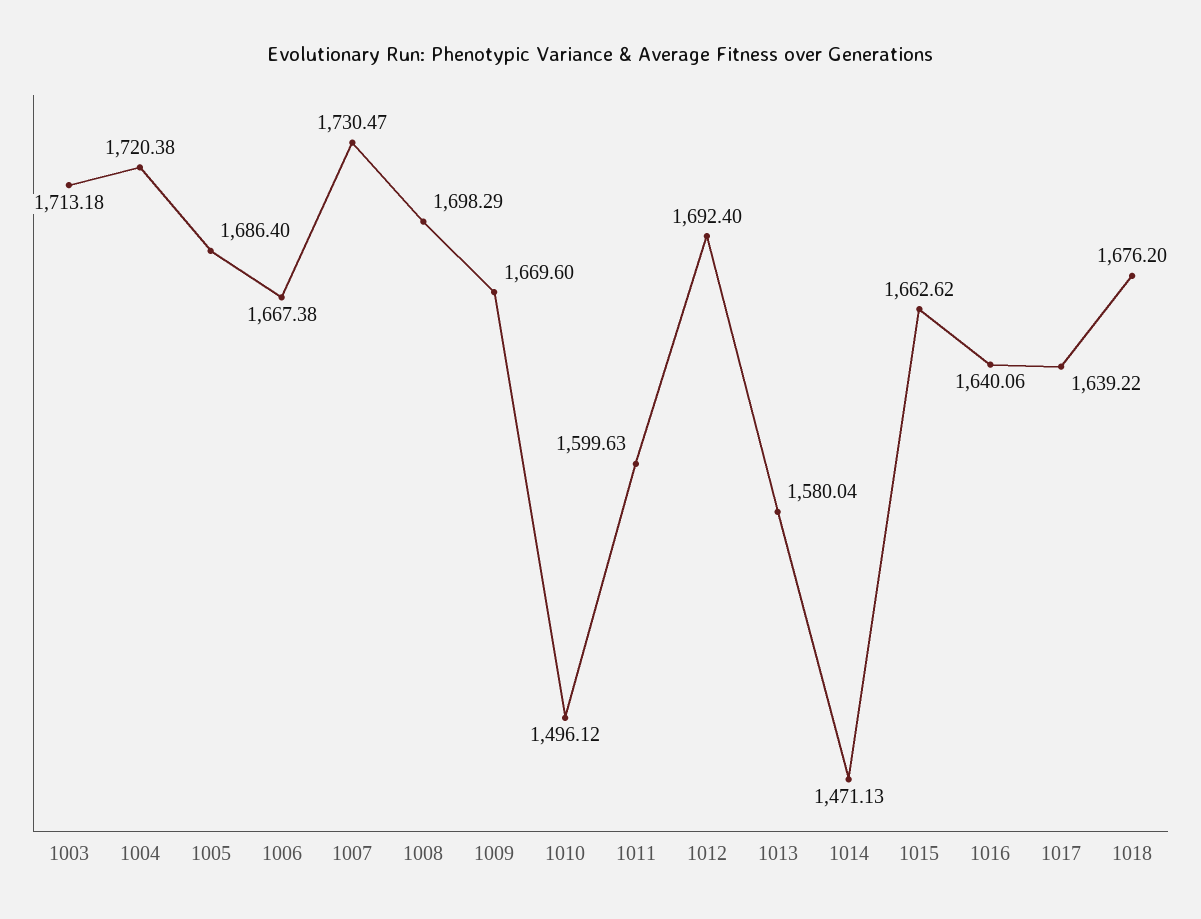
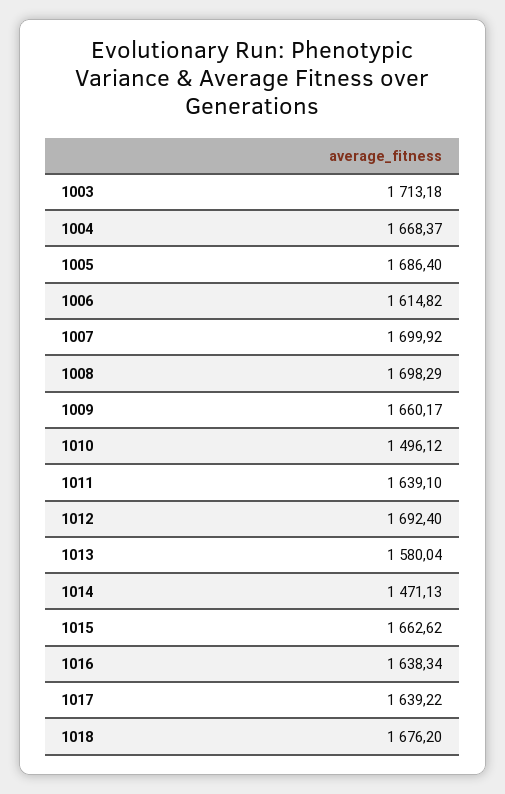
  {
    "1003": 1713.18,
-   "1004": 1720.38,
+   "1004": 1668.37,
    "1005": 1686.4,
-   "1006": 1667.38,
+   "1006": 1614.82,
-   "1007": 1730.47,
+   "1007": 1699.92,
    "1008": 1698.29,
-   "1009": 1669.6,
+   "1009": 1660.17,
    "1010": 1496.12,
-   "1011": 1599.63,
+   "1011": 1639.1,
    "1012": 1692.4,
    "1013": 1580.04,
    "1014": 1471.13,
    "1015": 1662.62,
-   "1016": 1640.06,
+   "1016": 1638.34,
    "1017": 1639.22,
    "1018": 1676.2
  }

